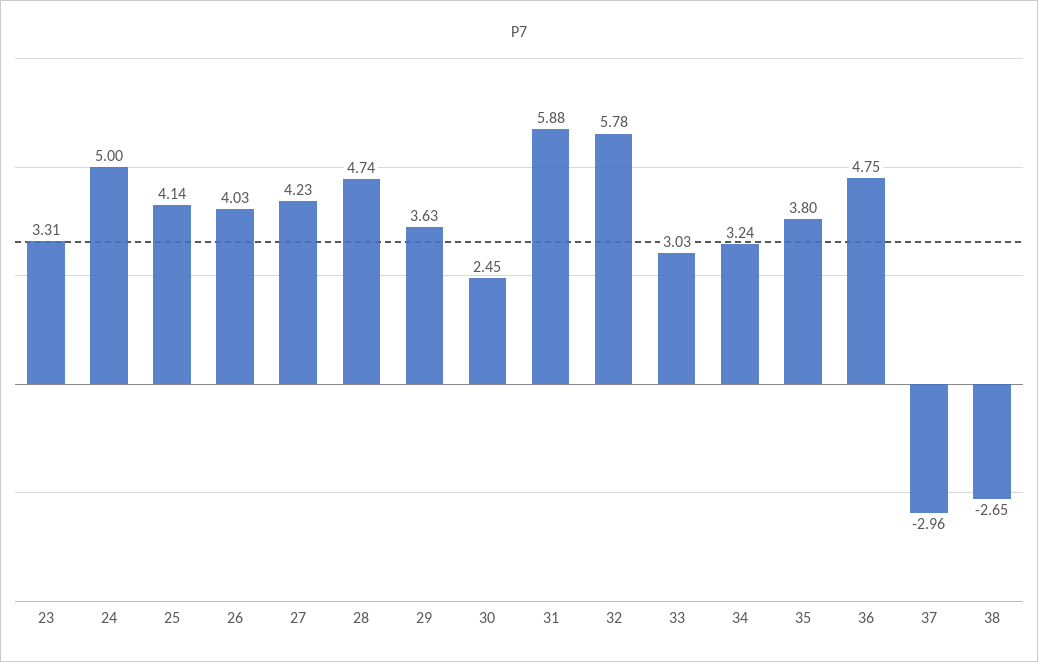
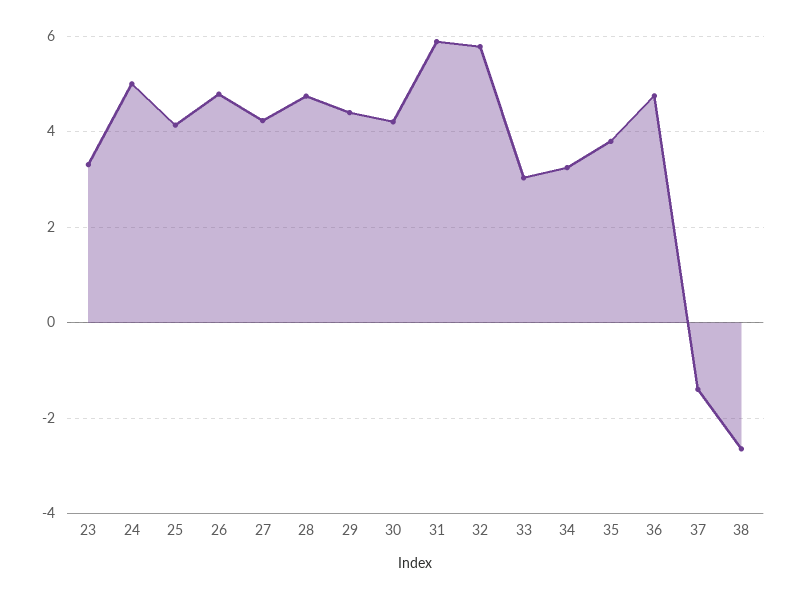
  {
    "23": 3.31,
    "24": 5,
    "25": 4.14,
-   "26": 4.03,
+   "26": 4.8,
    "27": 4.23,
    "28": 4.74,
-   "29": 3.63,
+   "29": 4.4,
-   "30": 2.45,
+   "30": 4.2,
    "31": 5.88,
    "32": 5.78,
    "33": 3.03,
    "34": 3.24,
    "35": 3.8,
    "36": 4.75,
-   "37": -2.96,
+   "37": -1.4,
    "38": -2.65
  }

